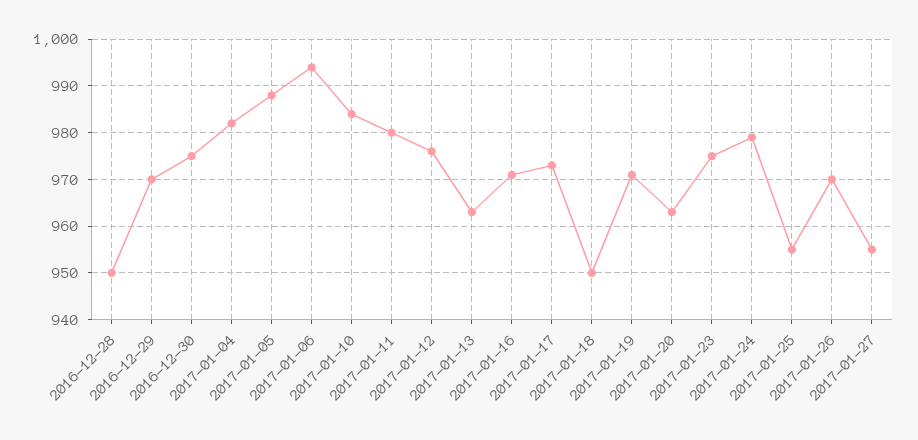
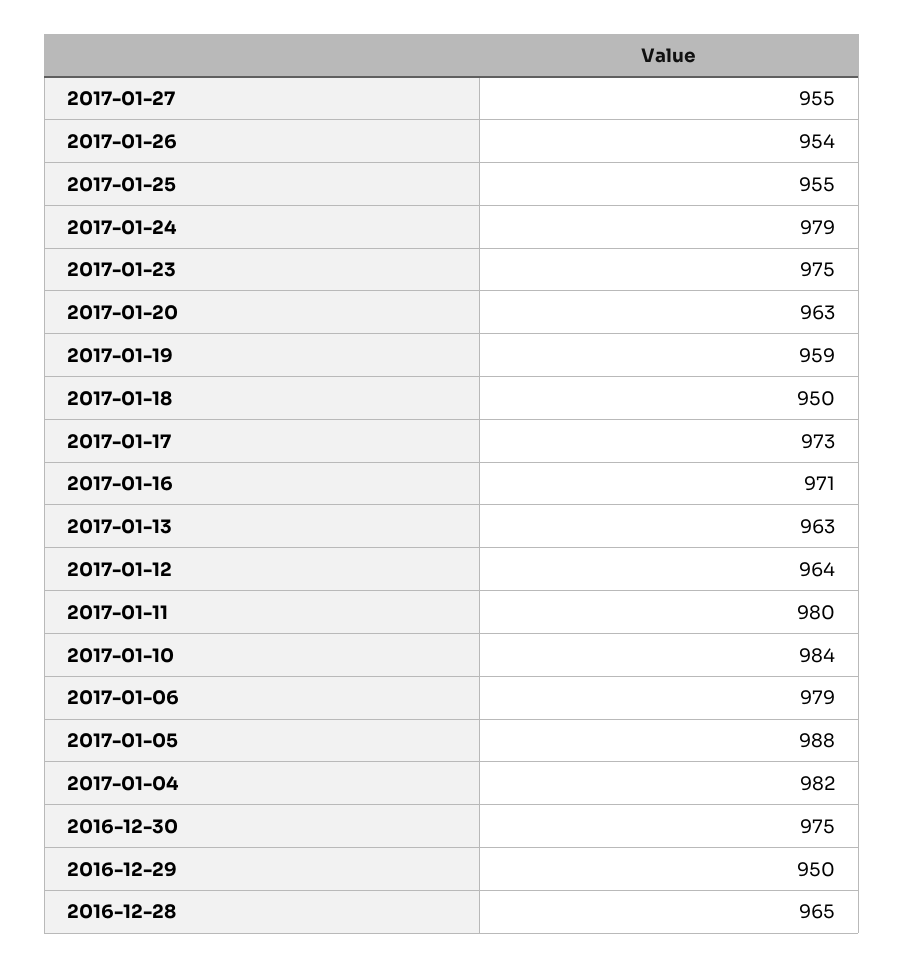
  {
-   "2016-12-28": 950,
+   "2016-12-28": 965,
-   "2016-12-29": 970,
+   "2016-12-29": 950,
    "2016-12-30": 975,
    "2017-01-04": 982,
    "2017-01-05": 988,
-   "2017-01-06": 995,
+   "2017-01-06": 979,
    "2017-01-10": 984,
    "2017-01-11": 980,
-   "2017-01-12": 975,
+   "2017-01-12": 964,
    "2017-01-13": 963,
    "2017-01-16": 971,
    "2017-01-17": 973,
    "2017-01-18": 950,
-   "2017-01-19": 970,
+   "2017-01-19": 959,
    "2017-01-20": 963,
    "2017-01-23": 975,
    "2017-01-24": 979,
    "2017-01-25": 955,
-   "2017-01-26": 970,
+   "2017-01-26": 954,
    "2017-01-27": 955
  }

